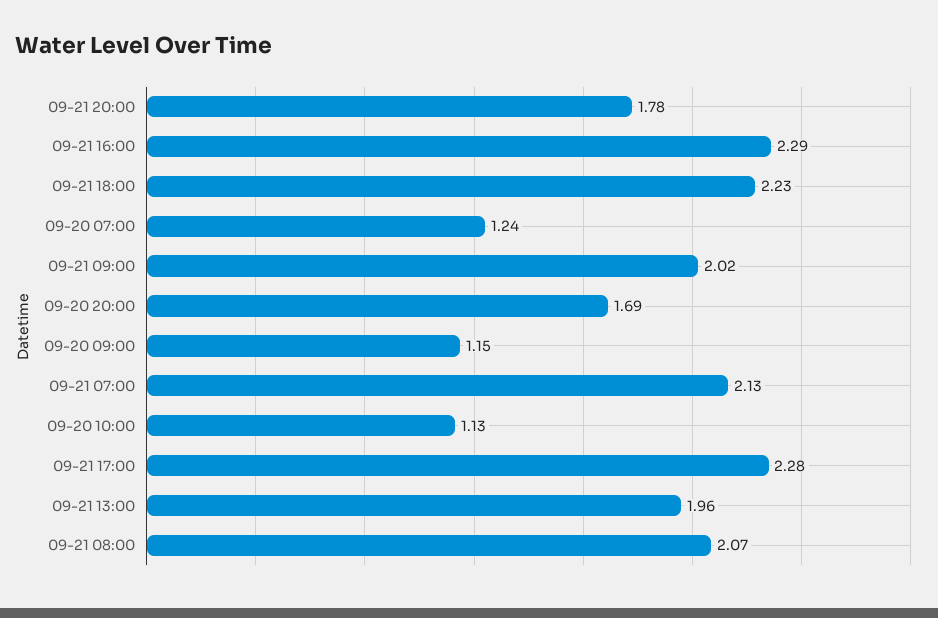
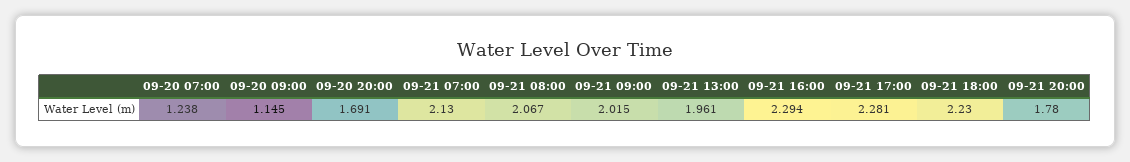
  {
    "09-21 20:00": 1.78,
    "09-21 16:00": 2.294,
    "09-21 18:00": 2.23,
    "09-20 07:00": 1.238,
    "09-21 09:00": 2.015,
    "09-20 20:00": 1.691,
    "09-20 09:00": 1.145,
    "09-21 07:00": 2.13,
-   "09-20 10:00": 1.13,
    "09-21 17:00": 2.281,
    "09-21 13:00": 1.961,
    "09-21 08:00": 2.067
  }

